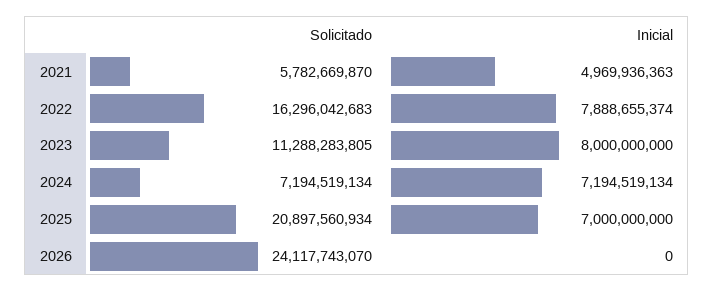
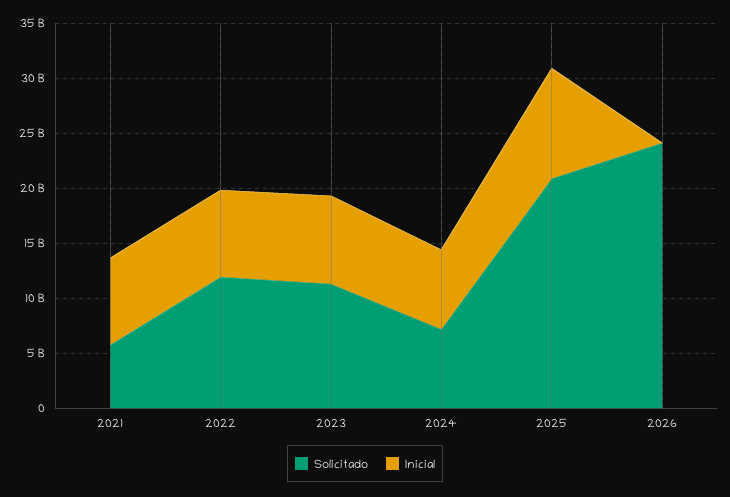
  {
    "Solicitado": {
      "2021": 5782669870,
-     "2022": 16296042683,
+     "2022": 12000000000,
      "2023": 11288283805,
      "2024": 7194519134,
      "2025": 20897560934,
      "2026": 24117743070
    },
    "Inicial": {
-     "2021": 4969936363,
+     "2021": 8000000000,
      "2022": 7888655374,
      "2023": 8000000000,
      "2024": 7194519134,
-     "2025": 7000000000,
+     "2025": 10000000000,
      "2026": 0
    }
  }

